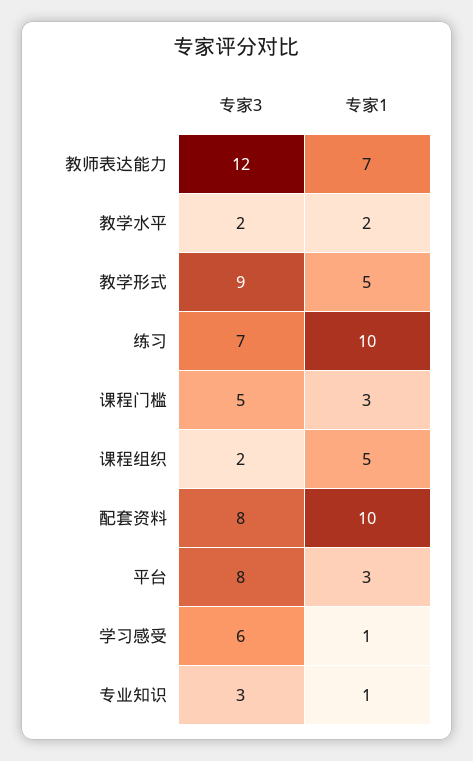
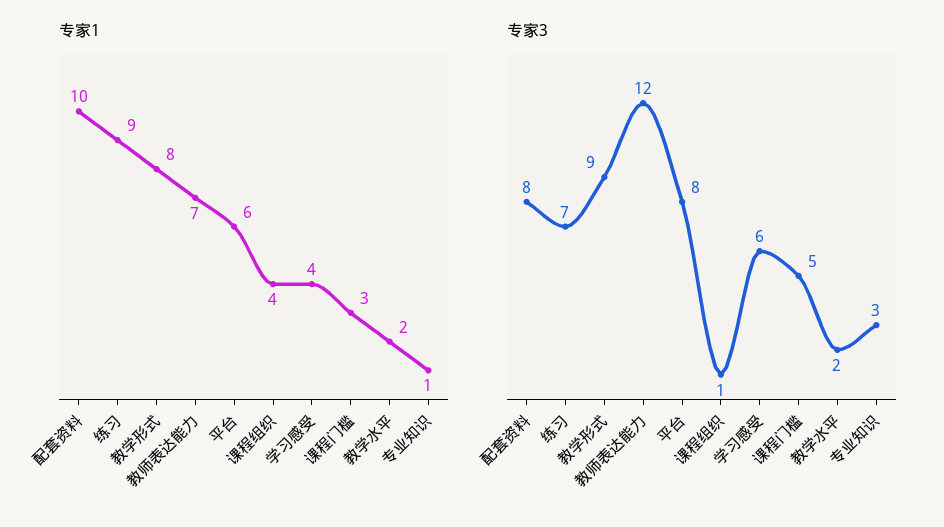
  {
    "专家3": {
      "教师表达能力": 12,
      "教学水平": 2,
      "教学形式": 9,
      "练习": 7,
      "课程门槛": 5,
-     "课程组织": 2,
+     "课程组织": 1,
      "配套资料": 8,
      "平台": 8,
      "学习感受": 6,
      "专业知识": 3
    },
    "专家1": {
      "教师表达能力": 7,
      "教学水平": 2,
-     "教学形式": 5,
+     "教学形式": 8,
-     "练习": 10,
+     "练习": 9,
      "课程门槛": 3,
-     "课程组织": 5,
+     "课程组织": 4,
      "配套资料": 10,
-     "平台": 3,
+     "平台": 6,
-     "学习感受": 1,
+     "学习感受": 4,
      "专业知识": 1
    }
  }

